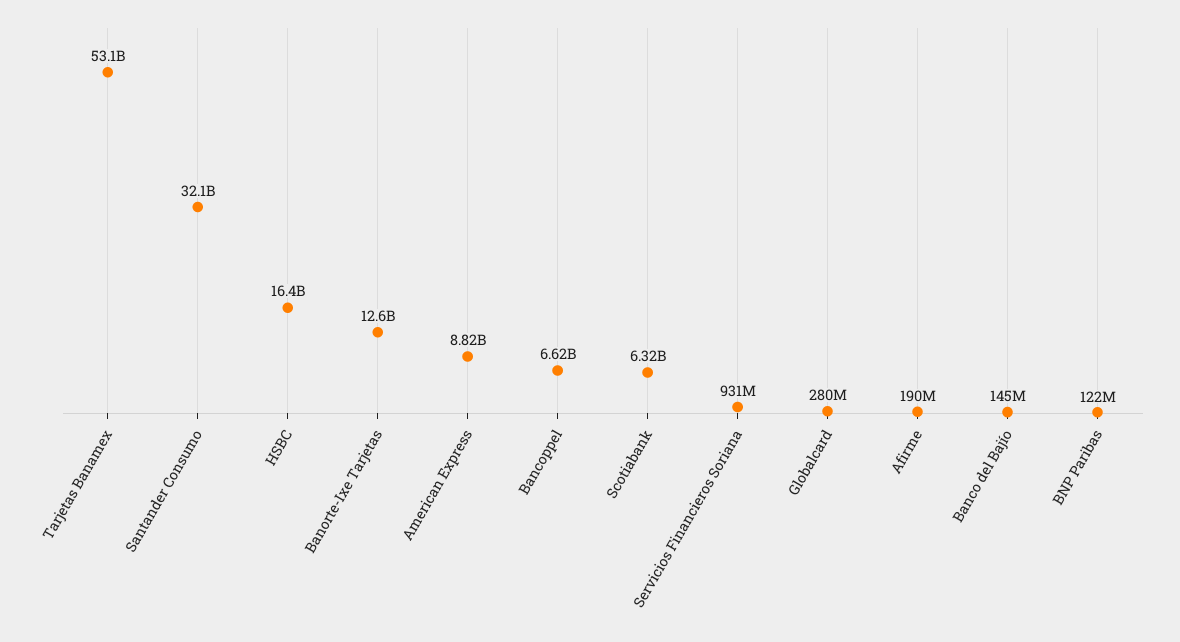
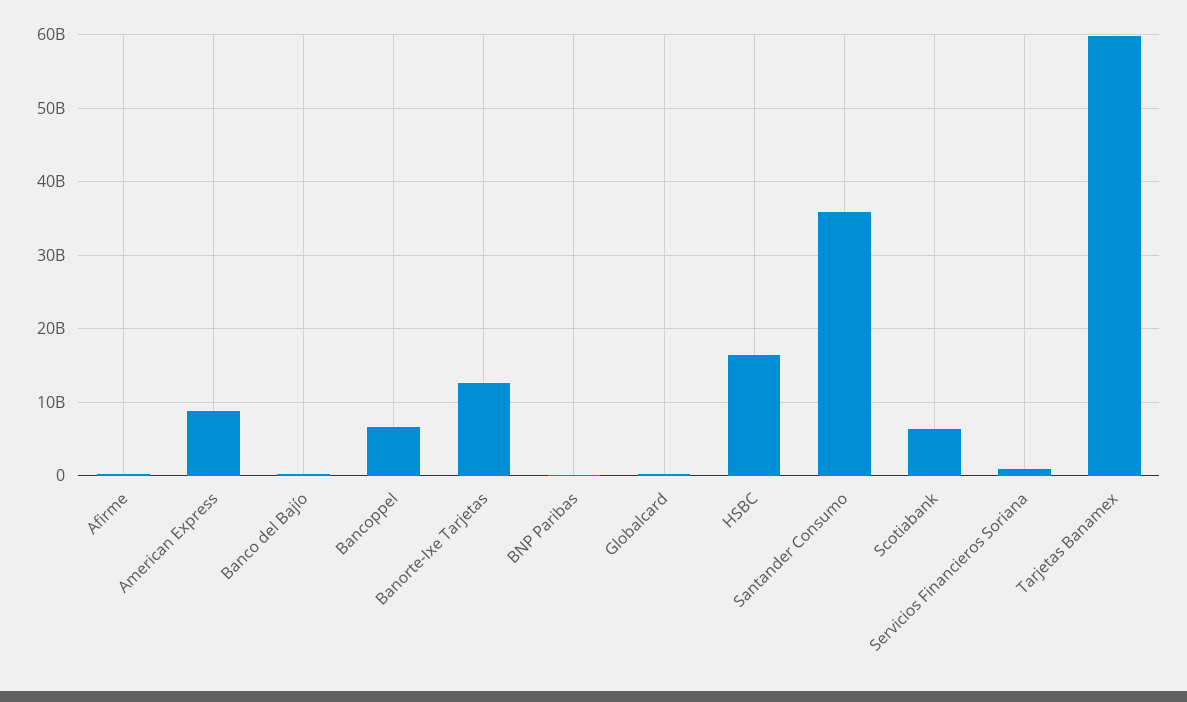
  {
-   "Tarjetas Banamex": 53100000000,
+   "Tarjetas Banamex": 60000000000,
-   "Santander Consumo": 32100000000,
+   "Santander Consumo": 36000000000,
    "HSBC": 16400000000,
    "Banorte-Ixe Tarjetas": 12600000000,
    "American Express": 8820000000,
    "Bancoppel": 6620000000,
    "Scotiabank": 6320000000,
    "Servicios Financieros Soriana": 931000000,
    "Globalcard": 280000000,
    "Afirme": 190000000,
    "Banco del Bajío": 145000000,
    "BNP Paribas": 122000000
  }

